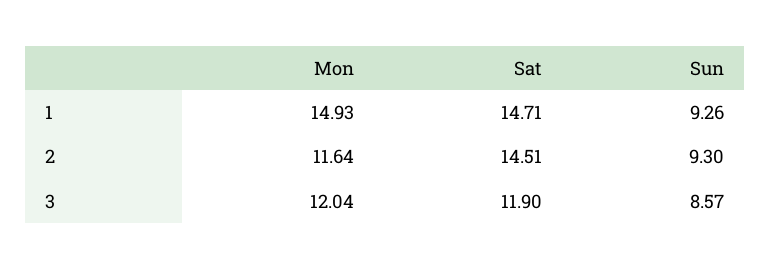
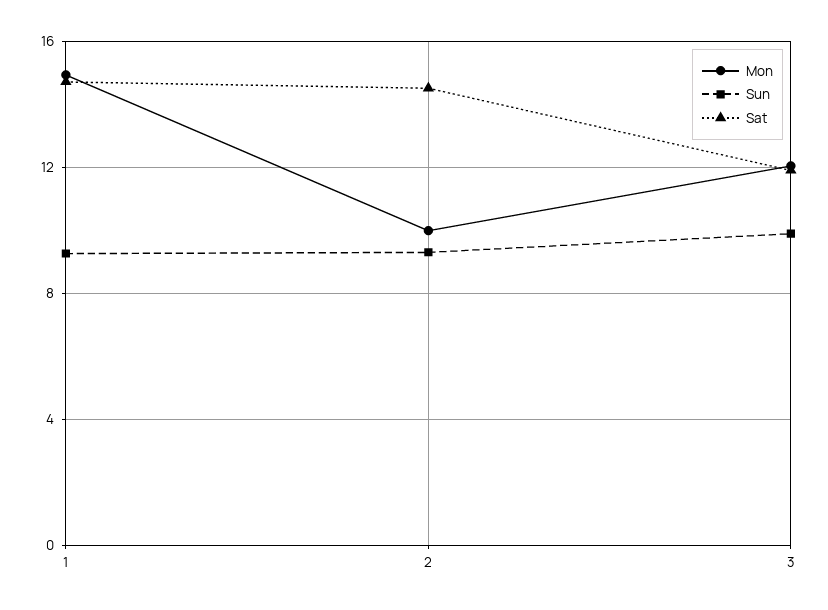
  {
    "Mon": {
      "1": 14.93,
-     "2": 11.64,
+     "2": 10,
      "3": 12.04
    },
    "Sat": {
      "1": 14.71,
      "2": 14.51,
      "3": 11.9
    },
    "Sun": {
      "1": 9.26,
      "2": 9.3,
-     "3": 8.57
+     "3": 10
    }
  }

